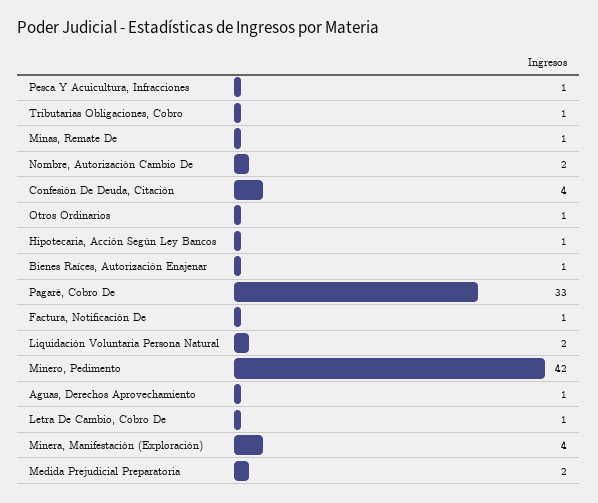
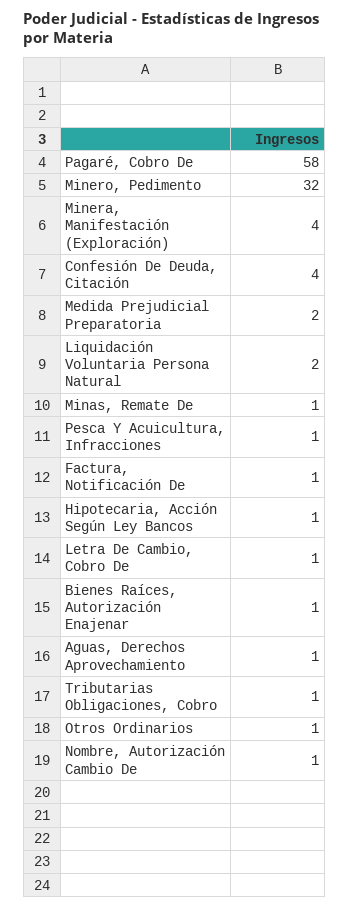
  {
    "Pesca Y Acuicultura, Infracciones": 1,
    "Tributarias Obligaciones, Cobro": 1,
    "Minas, Remate De": 1,
-   "Nombre, Autorización Cambio De": 2,
+   "Nombre, Autorización Cambio De": 1,
    "Confesión De Deuda, Citación": 4,
    "Otros Ordinarios": 1,
    "Hipotecaria, Acción Según Ley Bancos": 1,
    "Bienes Raíces, Autorización Enajenar": 1,
-   "Pagaré, Cobro De": 33,
+   "Pagaré, Cobro De": 58,
    "Factura, Notificación De": 1,
    "Liquidación Voluntaria Persona Natural": 2,
-   "Minero, Pedimento": 42,
+   "Minero, Pedimento": 32,
    "Aguas, Derechos Aprovechamiento": 1,
    "Letra De Cambio, Cobro De": 1,
    "Minera, Manifestación (Exploración)": 4,
    "Medida Prejudicial Preparatoria": 2
  }

